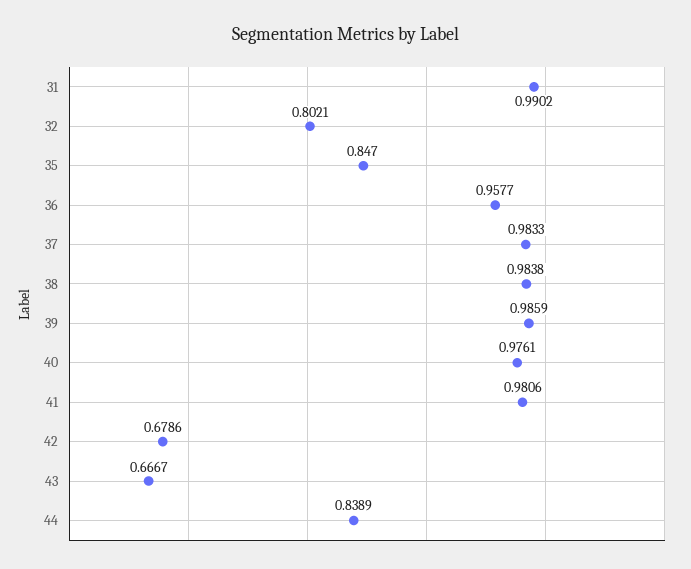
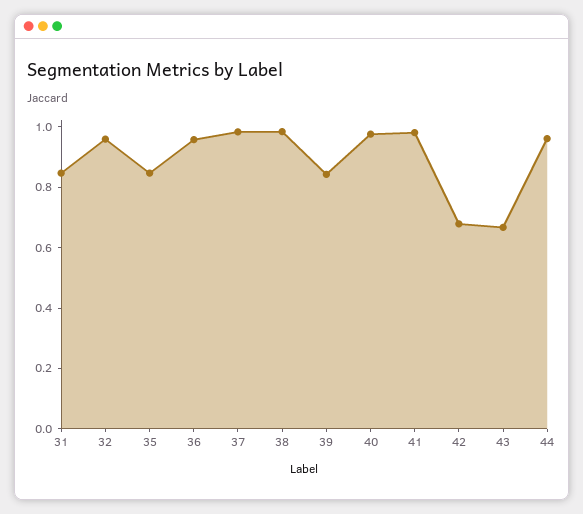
  {
-   "31": 0.9902,
+   "31": 0.85,
-   "32": 0.8021,
+   "32": 0.95,
    "35": 0.847,
    "36": 0.9577,
    "37": 0.9833,
    "38": 0.9838,
-   "39": 0.9859,
+   "39": 0.85,
    "40": 0.9761,
    "41": 0.9806,
    "42": 0.6786,
    "43": 0.6667,
-   "44": 0.8389
+   "44": 0.95
  }

